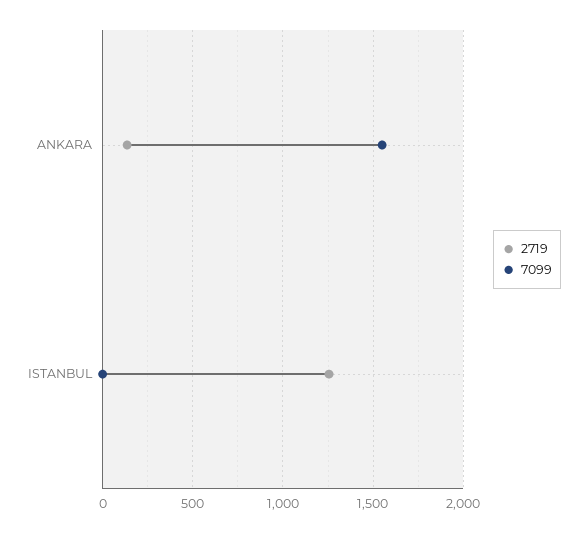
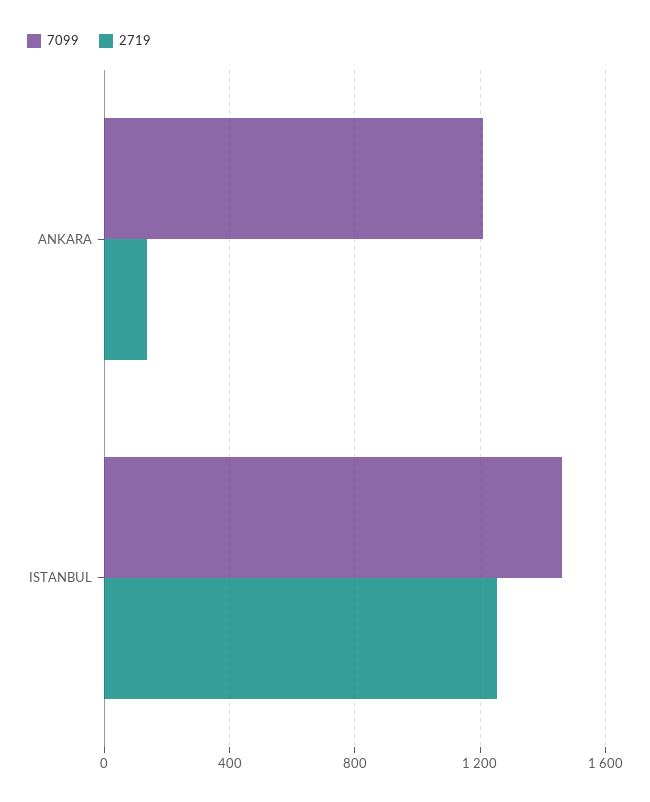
  {
    "2719": {
      "ANKARA": 150,
      "ISTANBUL": 1250
    },
    "7099": {
-     "ANKARA": 1550,
+     "ANKARA": 1200,
-     "ISTANBUL": 0
+     "ISTANBUL": 1450
    }
  }

